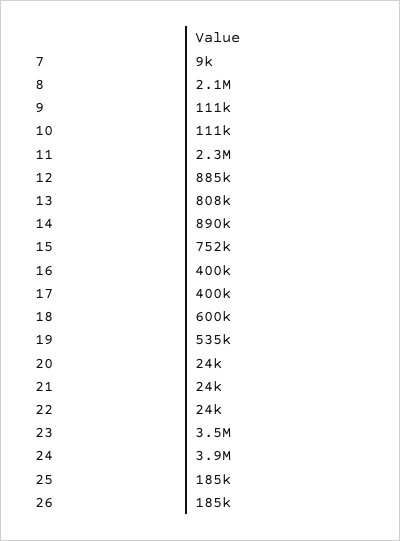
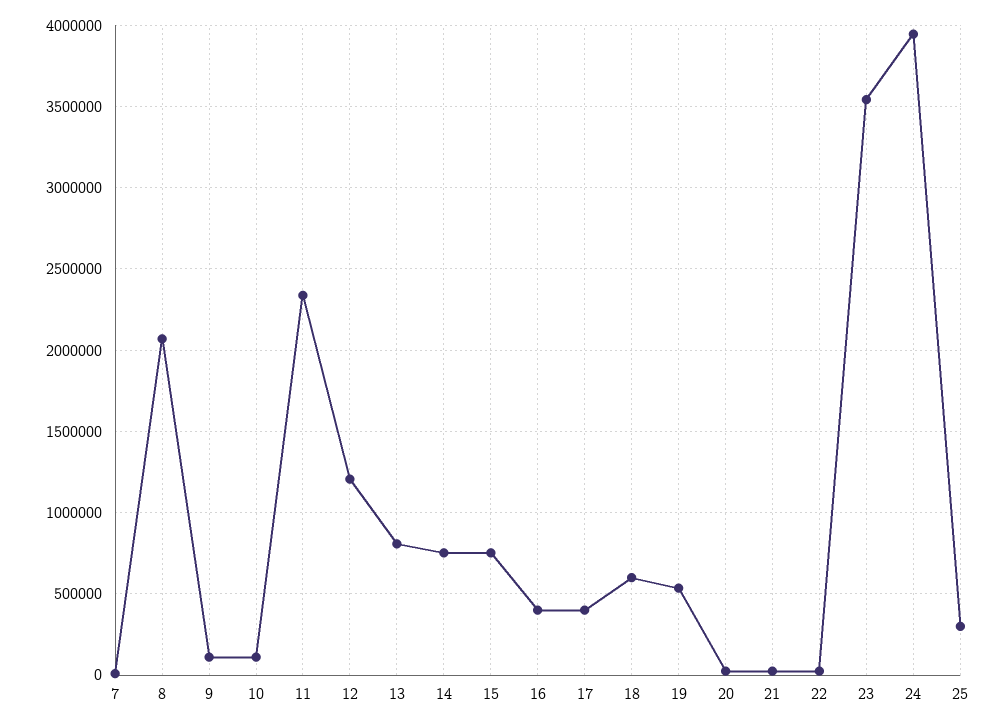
  {
    "7": 9000,
    "8": 2100000,
    "9": 111000,
    "10": 111000,
    "11": 2300000,
-   "12": 885000,
+   "12": 1200000,
    "13": 808000,
-   "14": 890000,
+   "14": 750000,
    "15": 752000,
    "16": 400000,
    "17": 400000,
    "18": 600000,
    "19": 535000,
    "20": 24000,
    "21": 24000,
    "22": 24000,
    "23": 3500000,
    "24": 3900000,
-   "25": 185000,
+   "25": 300000
-   "26": 185000
  }

